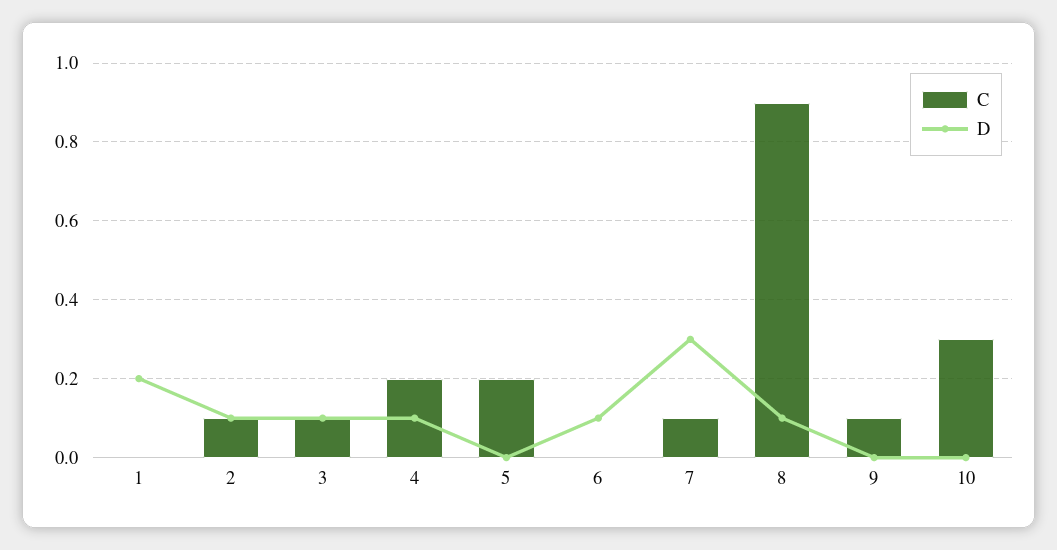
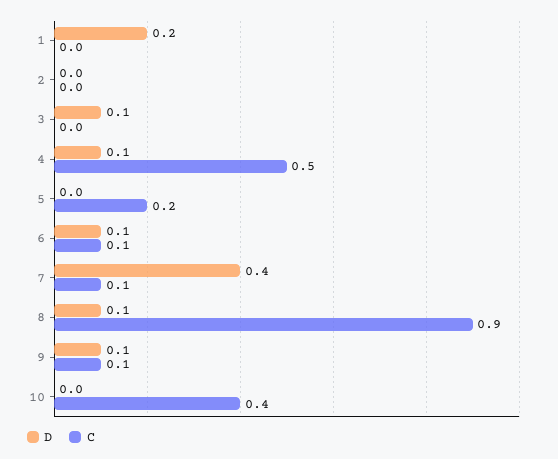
  {
    "C": {
      "1": 0,
-     "2": 0.1,
+     "2": 0,
-     "3": 0.1,
+     "3": 0,
-     "4": 0.2,
+     "4": 0.5,
      "5": 0.2,
-     "6": 0,
+     "6": 0.1,
      "7": 0.1,
      "8": 0.9,
      "9": 0.1,
-     "10": 0.3
+     "10": 0.4
    },
    "D": {
      "1": 0.2,
-     "2": 0.1,
+     "2": 0,
      "3": 0.1,
      "4": 0.1,
      "5": 0,
      "6": 0.1,
-     "7": 0.3,
+     "7": 0.4,
      "8": 0.1,
-     "9": 0,
+     "9": 0.1,
      "10": 0
    }
  }

